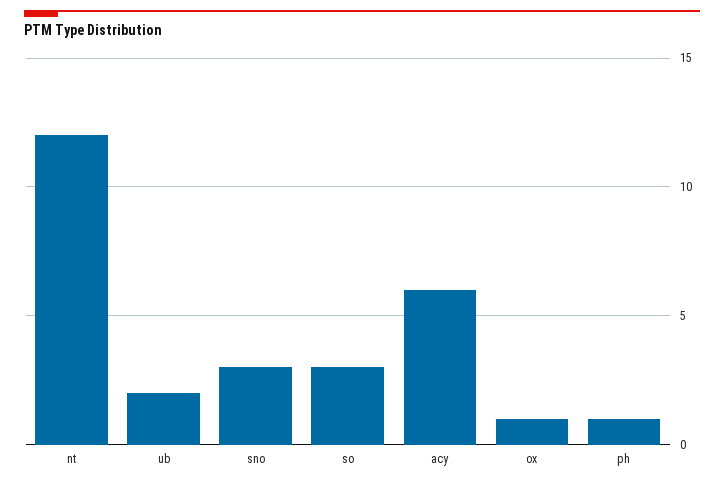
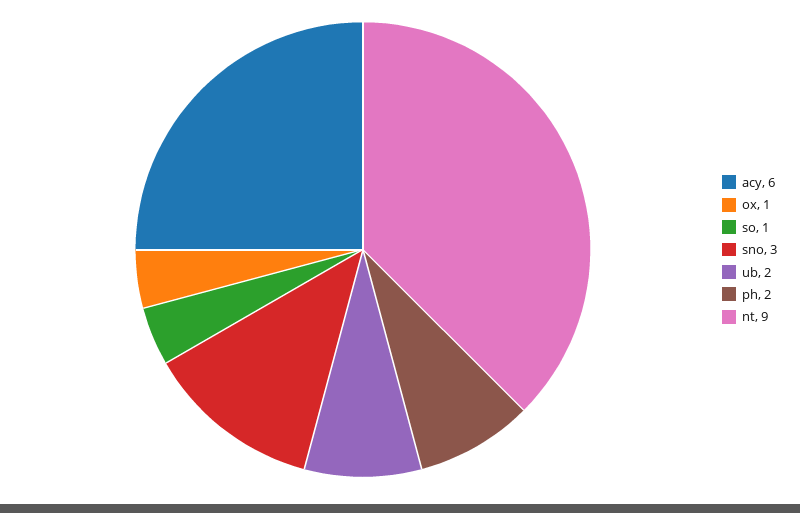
  {
-   "nt": 12,
+   "nt": 9,
    "ub": 2,
    "sno": 3,
-   "so": 3,
+   "so": 1,
    "acy": 6,
    "ox": 1,
-   "ph": 1
+   "ph": 2
  }

